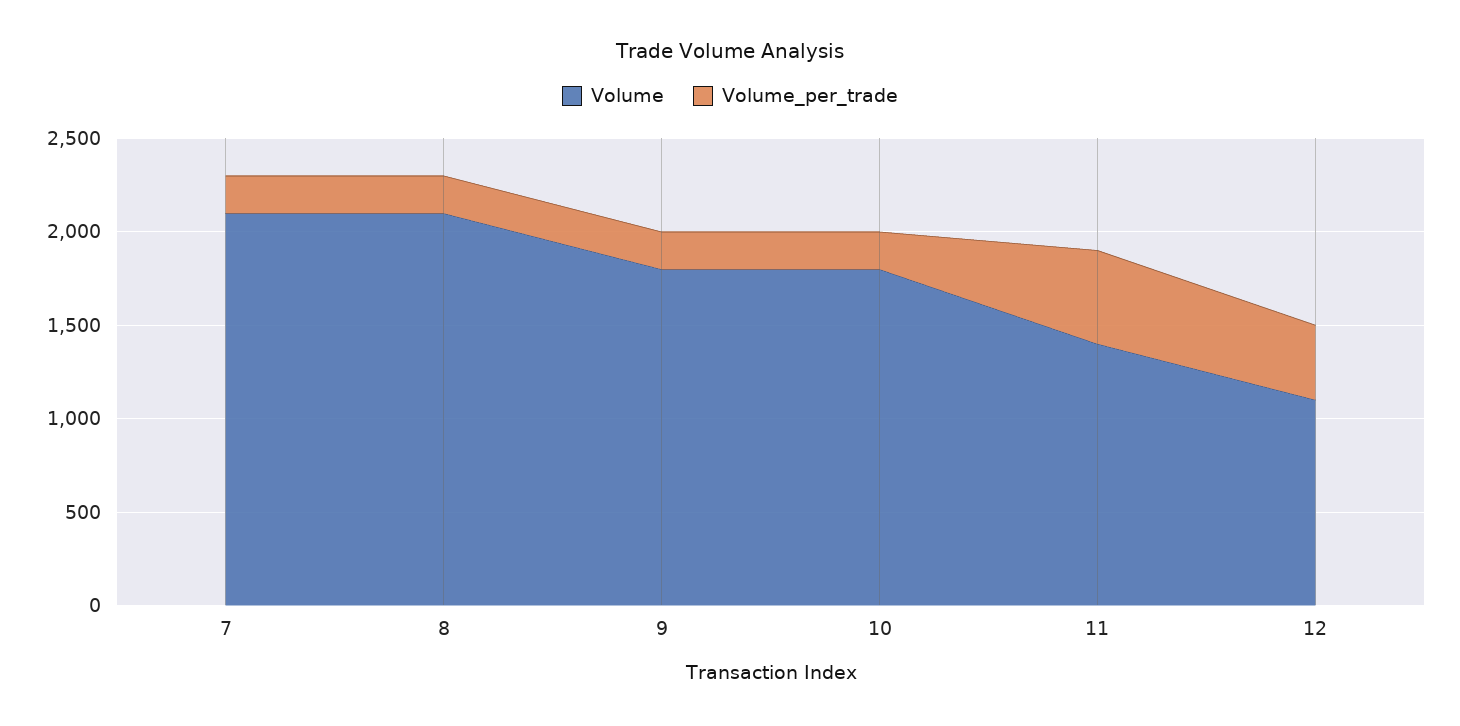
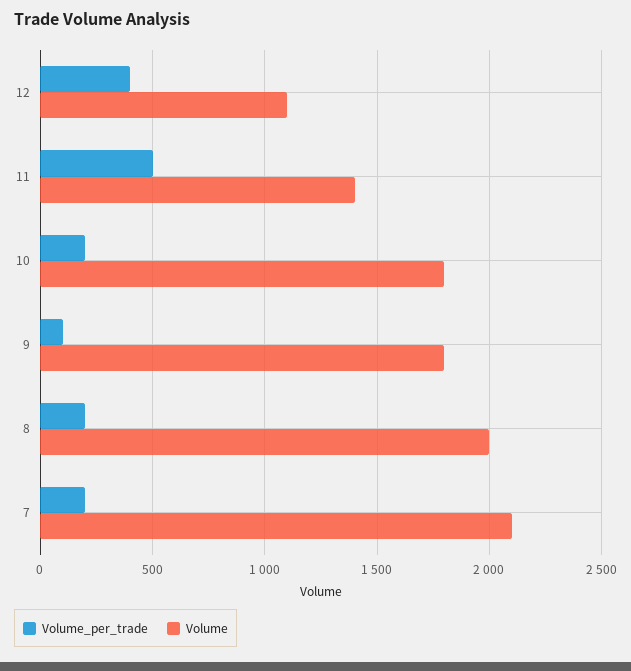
  {
    "Volume": {
      "7": 2100,
-     "8": 2100,
+     "8": 2000,
      "9": 1800,
      "10": 1800,
      "11": 1400,
      "12": 1100
    },
    "Volume_per_trade": {
      "7": 200,
      "8": 200,
-     "9": 200,
+     "9": 100,
      "10": 200,
      "11": 500,
      "12": 400
    }
  }

